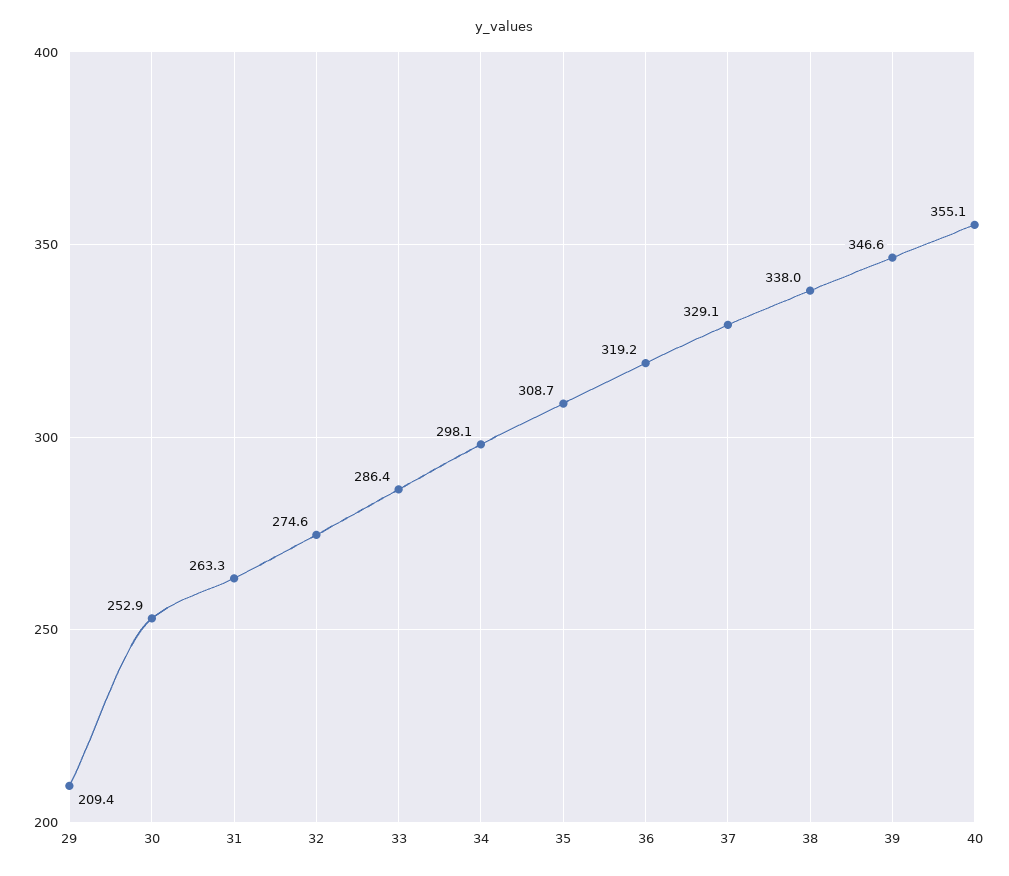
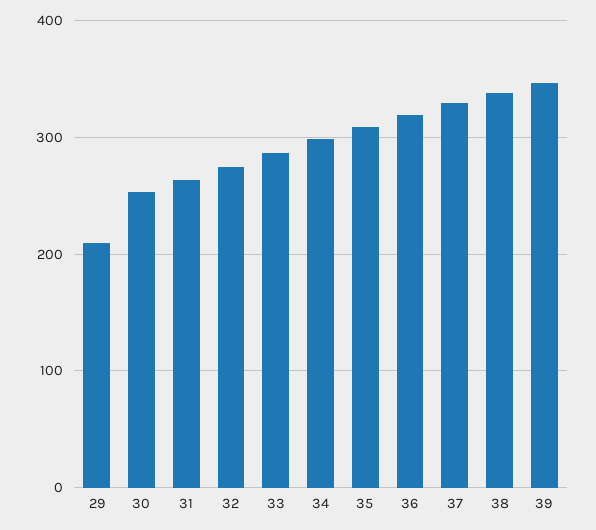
  {
    "29": 209.4,
    "30": 252.9,
    "31": 263.3,
    "32": 274.6,
    "33": 286.4,
    "34": 298.1,
    "35": 308.7,
    "36": 319.2,
    "37": 329.1,
    "38": 338,
-   "39": 346.6,
+   "39": 346.6
-   "40": 355.1
  }

